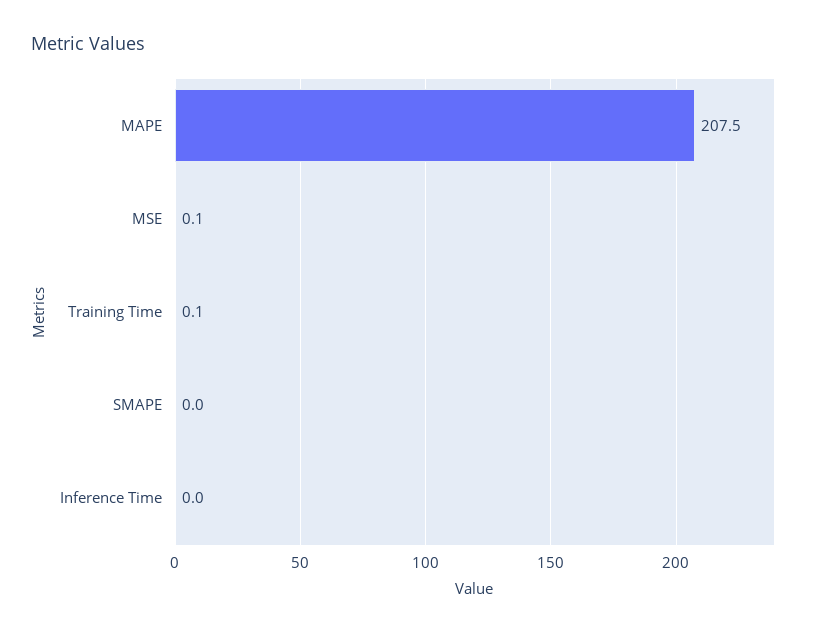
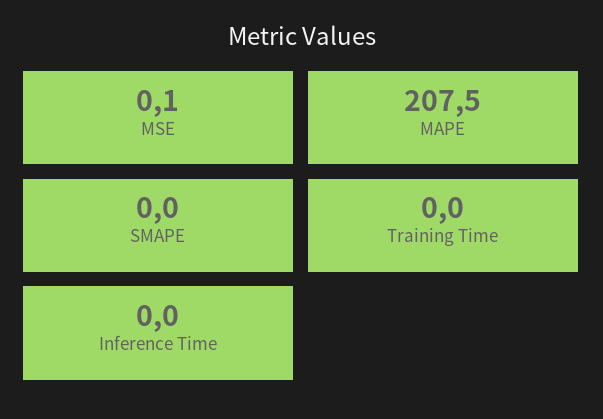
  {
    "MAPE": 207.5,
    "MSE": 0.1,
-   "Training Time": 0.1,
+   "Training Time": 0,
    "SMAPE": 0,
    "Inference Time": 0
  }

